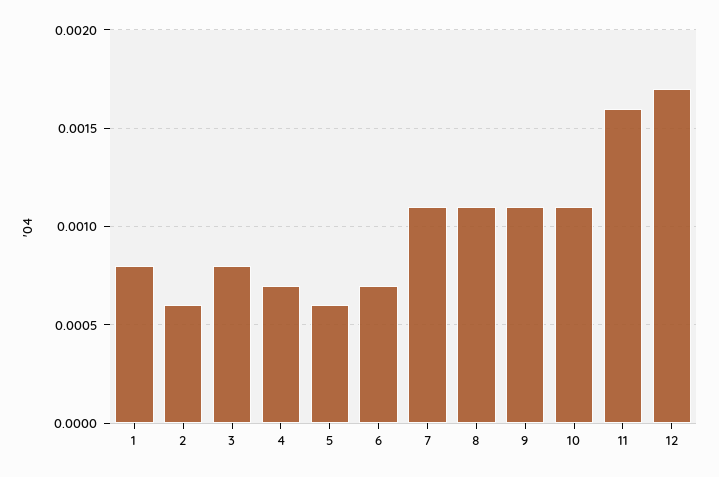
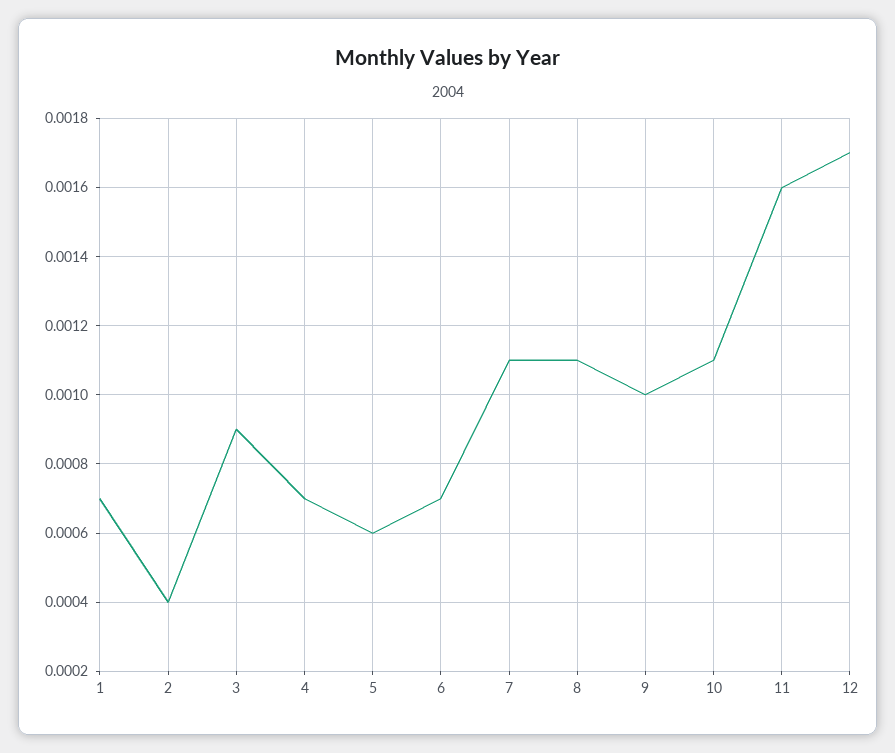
  {
-   "1": 0.0008,
+   "1": 0.0007,
-   "2": 0.0006,
+   "2": 0.0004,
-   "3": 0.0008,
+   "3": 0.0009,
    "4": 0.0007,
    "5": 0.0006,
    "6": 0.0007,
    "7": 0.0011,
    "8": 0.0011,
-   "9": 0.0011,
+   "9": 0.001,
    "10": 0.0011,
    "11": 0.0016,
    "12": 0.0017
  }

